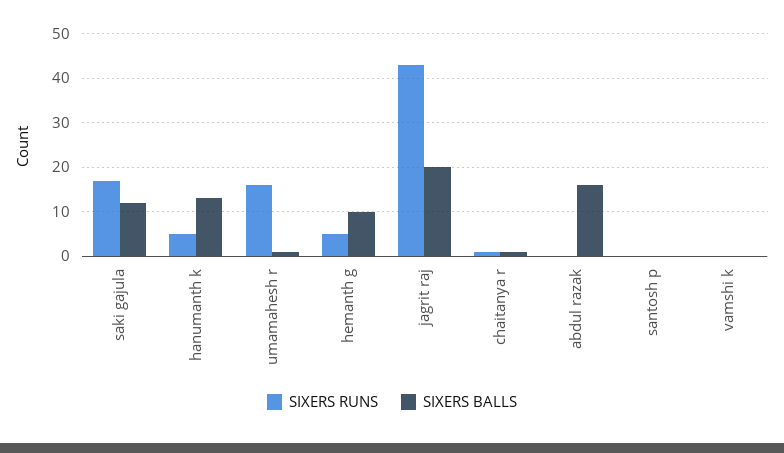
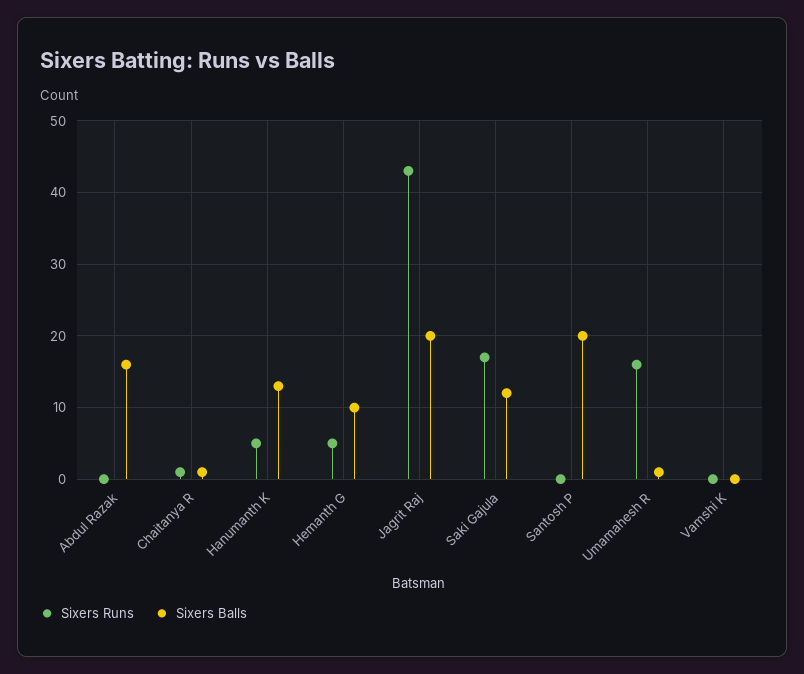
  {
    "SIXERS RUNS": {
      "saki gajula": 17,
      "hanumanth k": 5,
      "umamahesh r": 16,
      "hemanth g": 5,
      "jagrit raj": 43,
      "chaitanya r": 1,
      "abdul razak": 0,
      "santosh p": 0,
      "vamshi k": 0
    },
    "SIXERS BALLS": {
      "saki gajula": 12,
      "hanumanth k": 13,
      "umamahesh r": 1,
      "hemanth g": 10,
      "jagrit raj": 20,
      "chaitanya r": 1,
      "abdul razak": 16,
-     "santosh p": 0,
+     "santosh p": 20,
      "vamshi k": 0
    }
  }

